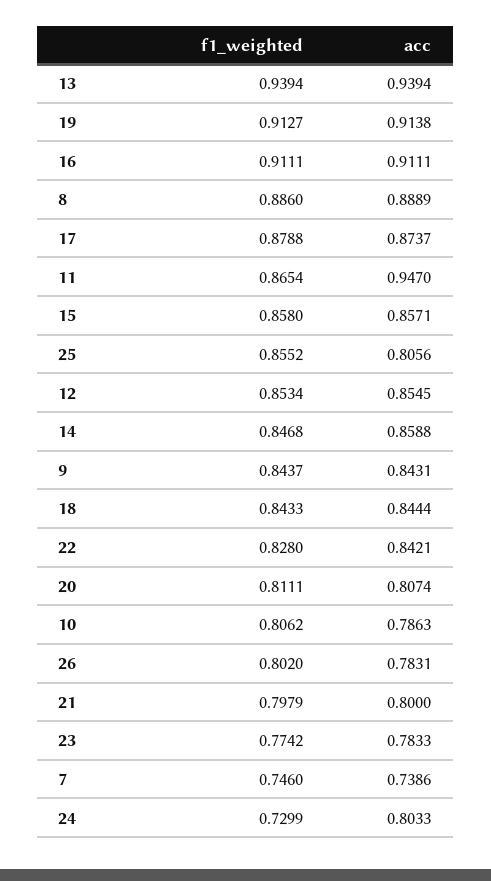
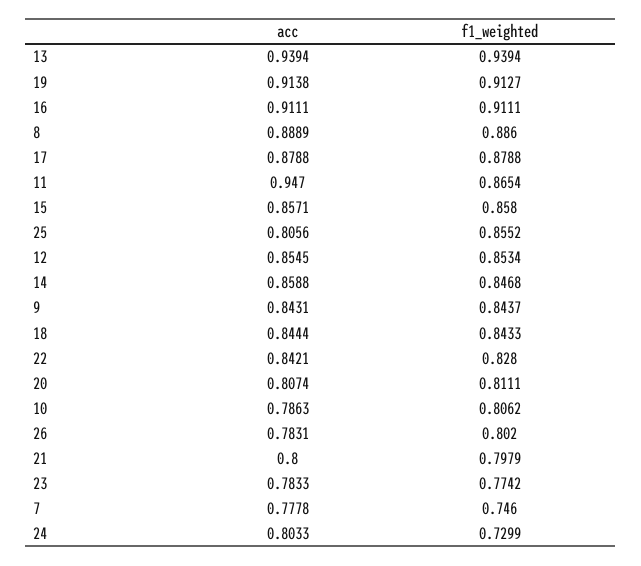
  {
    "f1_weighted": {
      "13": 0.9394,
      "19": 0.9127,
      "16": 0.9111,
      "8": 0.886,
      "17": 0.8788,
      "11": 0.8654,
      "15": 0.858,
      "25": 0.8552,
      "12": 0.8534,
      "14": 0.8468,
      "9": 0.8437,
      "18": 0.8433,
      "22": 0.828,
      "20": 0.8111,
      "10": 0.8062,
      "26": 0.802,
      "21": 0.7979,
      "23": 0.7742,
      "7": 0.746,
      "24": 0.7299
    },
    "acc": {
      "13": 0.9394,
      "19": 0.9138,
      "16": 0.9111,
      "8": 0.8889,
-     "17": 0.8737,
+     "17": 0.8788,
      "11": 0.947,
      "15": 0.8571,
      "25": 0.8056,
      "12": 0.8545,
      "14": 0.8588,
      "9": 0.8431,
      "18": 0.8444,
      "22": 0.8421,
      "20": 0.8074,
      "10": 0.7863,
      "26": 0.7831,
      "21": 0.8,
      "23": 0.7833,
-     "7": 0.7386,
+     "7": 0.7778,
      "24": 0.8033
    }
  }

